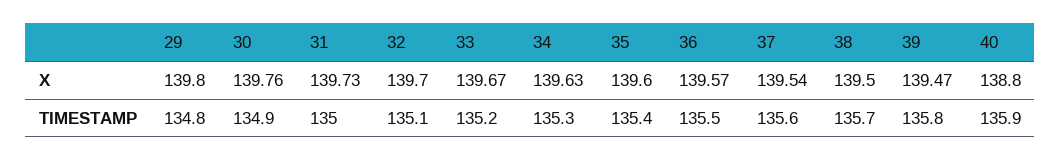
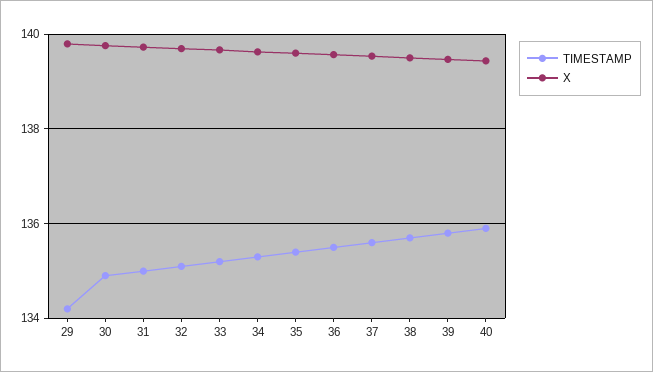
  {
    "X": {
      "29": 139.8,
      "30": 139.76,
      "31": 139.73,
      "32": 139.7,
      "33": 139.67,
      "34": 139.63,
      "35": 139.6,
      "36": 139.57,
      "37": 139.54,
      "38": 139.5,
      "39": 139.47,
-     "40": 138.8
+     "40": 139.4
    },
    "TIMESTAMP": {
-     "29": 134.8,
+     "29": 134.2,
      "30": 134.9,
      "31": 135,
      "32": 135.1,
      "33": 135.2,
      "34": 135.3,
      "35": 135.4,
      "36": 135.5,
      "37": 135.6,
      "38": 135.7,
      "39": 135.8,
      "40": 135.9
    }
  }

